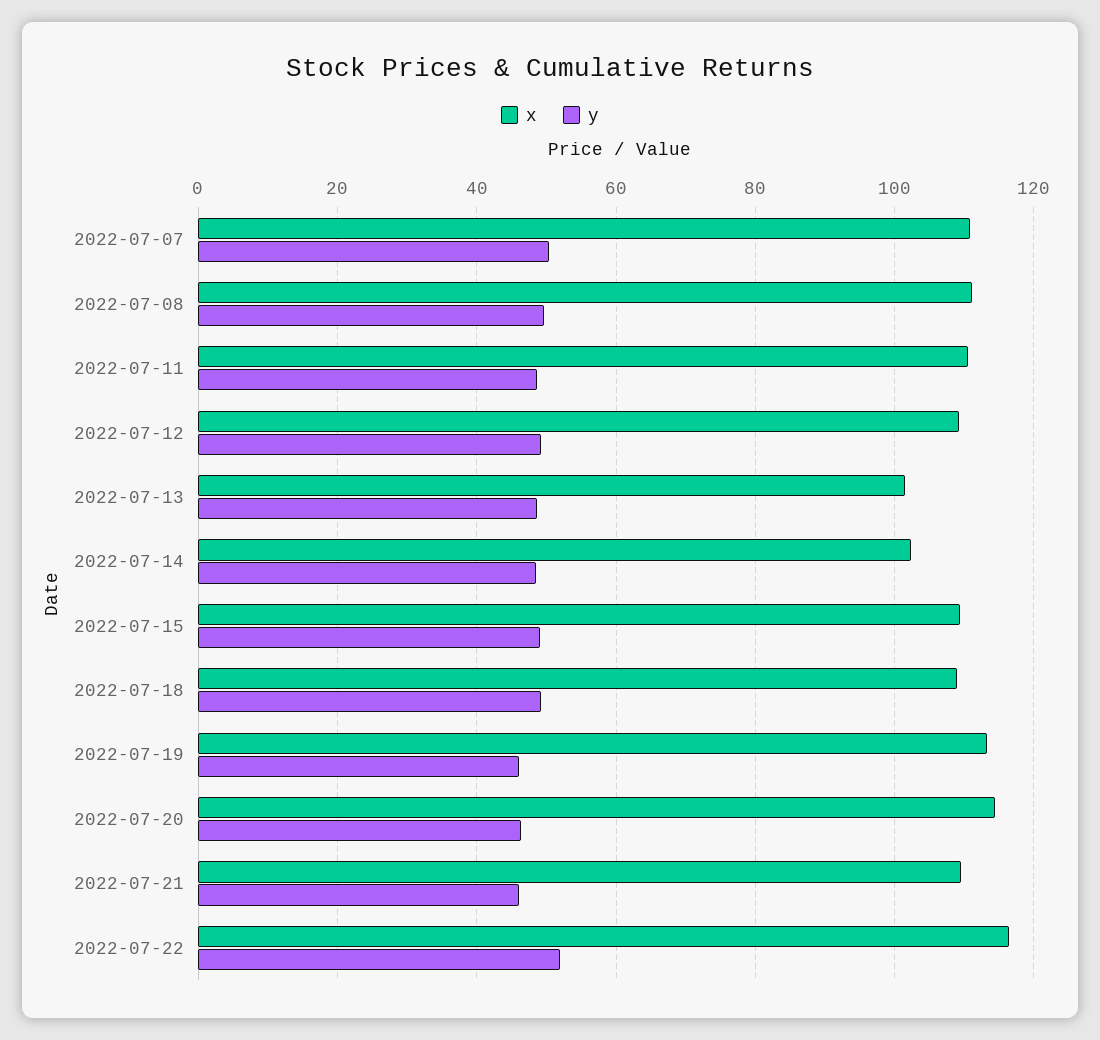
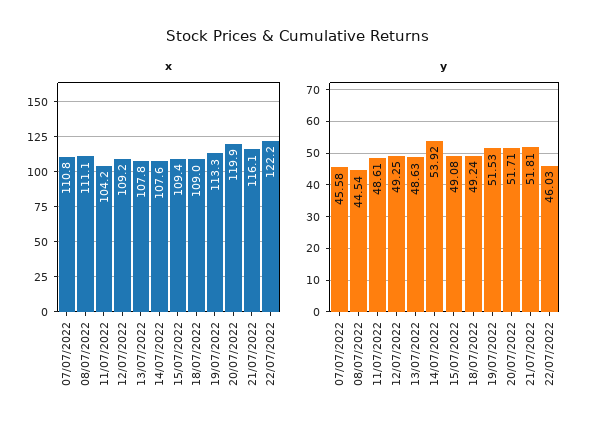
  {
    "x": {
      "2022-07-07": 110.8,
      "2022-07-08": 111.1,
-     "2022-07-11": 110,
+     "2022-07-11": 104.2,
      "2022-07-12": 109.2,
-     "2022-07-13": 102,
+     "2022-07-13": 107.8,
-     "2022-07-14": 102,
+     "2022-07-14": 107.6,
      "2022-07-15": 109.4,
      "2022-07-18": 109,
      "2022-07-19": 113.3,
-     "2022-07-20": 114,
+     "2022-07-20": 119.9,
-     "2022-07-21": 110,
+     "2022-07-21": 116.1,
-     "2022-07-22": 116
+     "2022-07-22": 122.2
    },
    "y": {
-     "2022-07-07": 50,
+     "2022-07-07": 45.58,
-     "2022-07-08": 50,
+     "2022-07-08": 44.54,
      "2022-07-11": 48.61,
      "2022-07-12": 49.25,
      "2022-07-13": 48.63,
-     "2022-07-14": 48,
+     "2022-07-14": 53.92,
      "2022-07-15": 49.08,
      "2022-07-18": 49.24,
-     "2022-07-19": 46,
+     "2022-07-19": 51.53,
-     "2022-07-20": 46,
+     "2022-07-20": 51.71,
-     "2022-07-21": 46,
+     "2022-07-21": 51.81,
-     "2022-07-22": 52
+     "2022-07-22": 46.03
    }
  }

